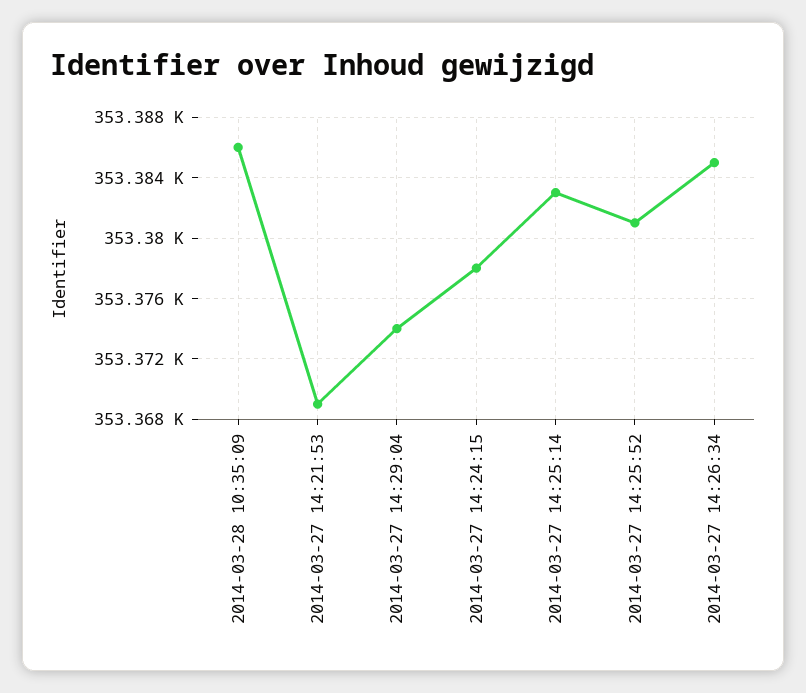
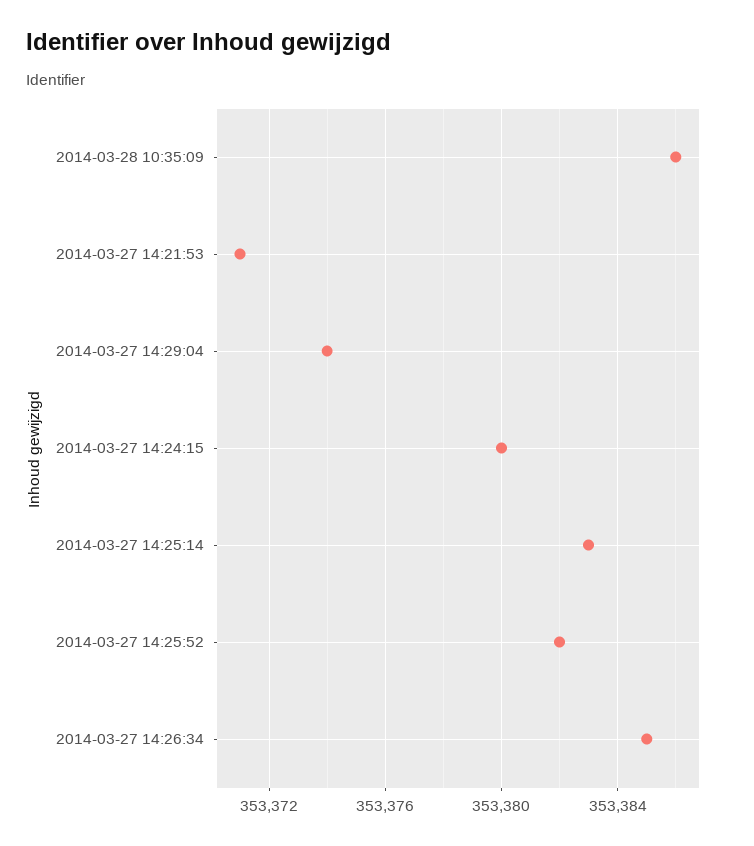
  {
    "2014-03-28 10:35:09": 353386,
-   "2014-03-27 14:21:53": 353369,
+   "2014-03-27 14:21:53": 353371,
    "2014-03-27 14:29:04": 353374,
-   "2014-03-27 14:24:15": 353378,
+   "2014-03-27 14:24:15": 353380,
    "2014-03-27 14:25:14": 353383,
-   "2014-03-27 14:25:52": 353381,
+   "2014-03-27 14:25:52": 353382,
    "2014-03-27 14:26:34": 353385
  }

